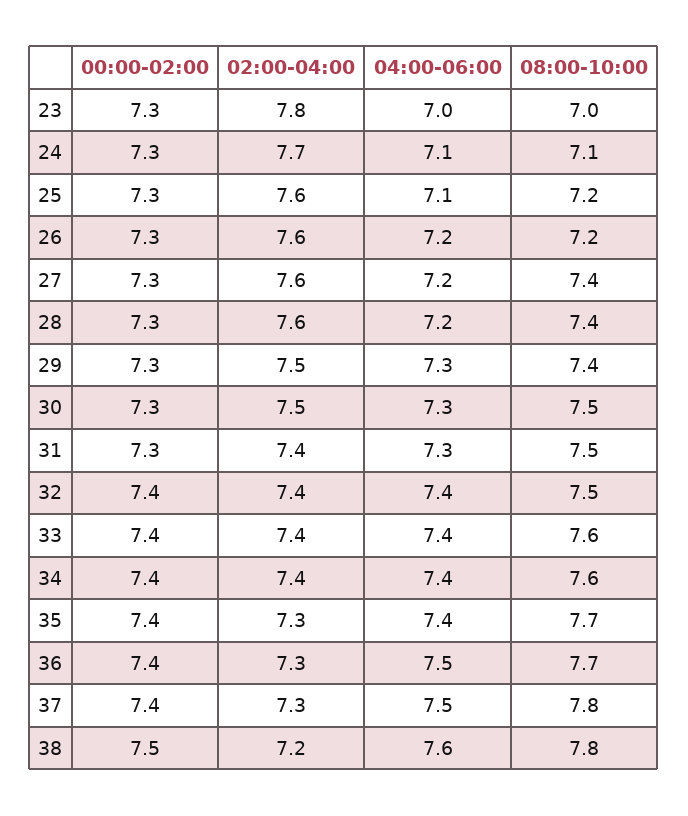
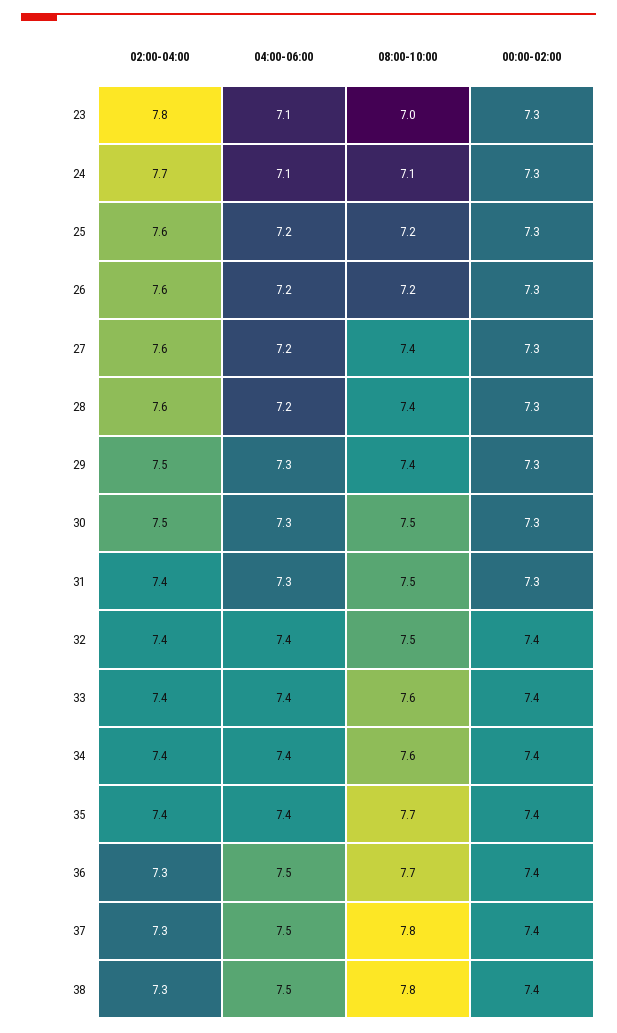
  {
    "00:00-02:00": {
      "23": 7.3,
      "24": 7.3,
      "25": 7.3,
      "26": 7.3,
      "27": 7.3,
      "28": 7.3,
      "29": 7.3,
      "30": 7.3,
      "31": 7.3,
      "32": 7.4,
      "33": 7.4,
      "34": 7.4,
      "35": 7.4,
      "36": 7.4,
      "37": 7.4,
-     "38": 7.5
+     "38": 7.4
    },
    "02:00-04:00": {
      "23": 7.8,
      "24": 7.7,
      "25": 7.6,
      "26": 7.6,
      "27": 7.6,
      "28": 7.6,
      "29": 7.5,
      "30": 7.5,
      "31": 7.4,
      "32": 7.4,
      "33": 7.4,
      "34": 7.4,
-     "35": 7.3,
+     "35": 7.4,
      "36": 7.3,
      "37": 7.3,
-     "38": 7.2
+     "38": 7.3
    },
    "04:00-06:00": {
-     "23": 7,
+     "23": 7.1,
      "24": 7.1,
-     "25": 7.1,
+     "25": 7.2,
      "26": 7.2,
      "27": 7.2,
      "28": 7.2,
      "29": 7.3,
      "30": 7.3,
      "31": 7.3,
      "32": 7.4,
      "33": 7.4,
      "34": 7.4,
      "35": 7.4,
      "36": 7.5,
      "37": 7.5,
-     "38": 7.6
+     "38": 7.5
    },
    "08:00-10:00": {
      "23": 7,
      "24": 7.1,
      "25": 7.2,
      "26": 7.2,
      "27": 7.4,
      "28": 7.4,
      "29": 7.4,
      "30": 7.5,
      "31": 7.5,
      "32": 7.5,
      "33": 7.6,
      "34": 7.6,
      "35": 7.7,
      "36": 7.7,
      "37": 7.8,
      "38": 7.8
    }
  }

